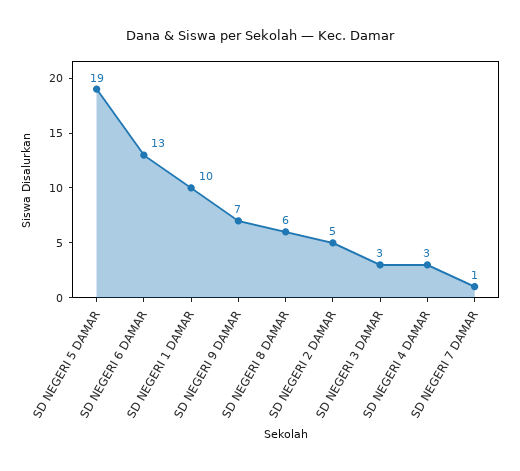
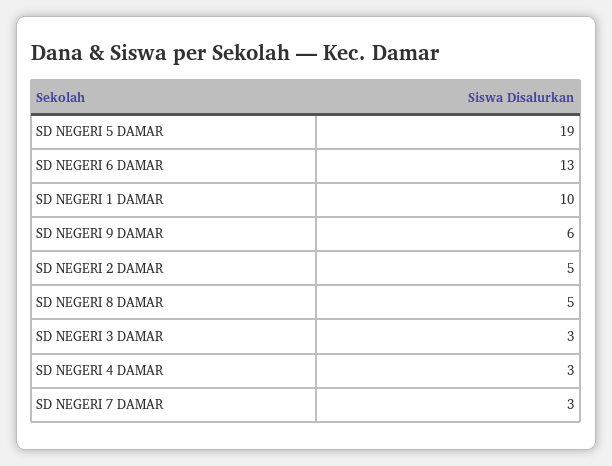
  {
    "SD NEGERI 5 DAMAR": 19,
    "SD NEGERI 6 DAMAR": 13,
    "SD NEGERI 1 DAMAR": 10,
-   "SD NEGERI 9 DAMAR": 7,
+   "SD NEGERI 9 DAMAR": 6,
-   "SD NEGERI 8 DAMAR": 6,
+   "SD NEGERI 8 DAMAR": 5,
    "SD NEGERI 2 DAMAR": 5,
    "SD NEGERI 3 DAMAR": 3,
    "SD NEGERI 4 DAMAR": 3,
-   "SD NEGERI 7 DAMAR": 1
+   "SD NEGERI 7 DAMAR": 3
  }

